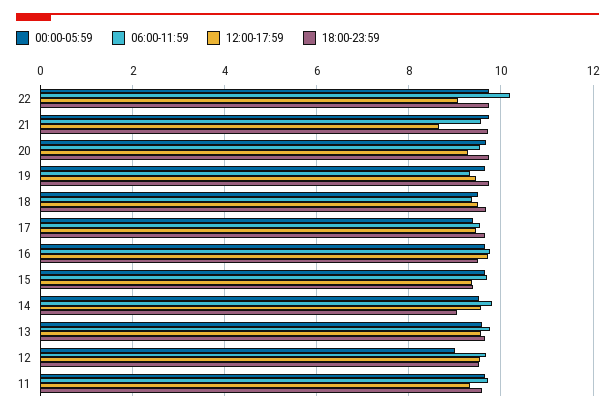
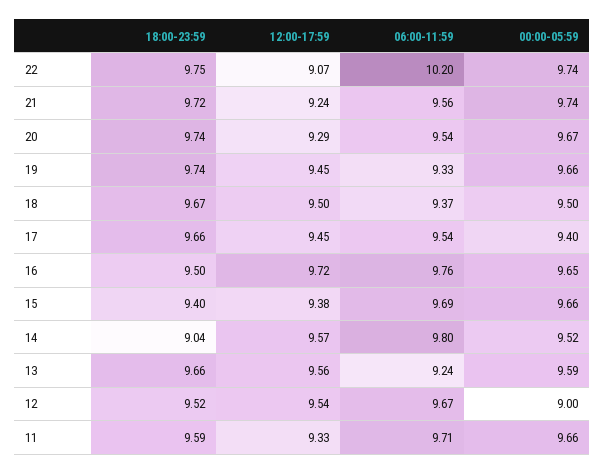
  {
    "00:00-05:59": {
      "22": 9.74,
      "21": 9.74,
      "20": 9.67,
      "19": 9.66,
      "18": 9.5,
      "17": 9.4,
      "16": 9.65,
      "15": 9.66,
      "14": 9.52,
      "13": 9.59,
      "12": 9,
      "11": 9.66
    },
    "06:00-11:59": {
      "22": 10.2,
      "21": 9.56,
      "20": 9.54,
      "19": 9.33,
      "18": 9.37,
      "17": 9.54,
      "16": 9.76,
      "15": 9.69,
      "14": 9.8,
-     "13": 9.8,
+     "13": 9.24,
      "12": 9.67,
      "11": 9.71
    },
    "12:00-17:59": {
      "22": 9.07,
-     "21": 8.6,
+     "21": 9.24,
      "20": 9.29,
      "19": 9.45,
      "18": 9.5,
      "17": 9.45,
      "16": 9.72,
      "15": 9.38,
      "14": 9.57,
      "13": 9.56,
      "12": 9.54,
      "11": 9.33
    },
    "18:00-23:59": {
      "22": 9.75,
      "21": 9.72,
      "20": 9.74,
      "19": 9.74,
      "18": 9.67,
      "17": 9.66,
      "16": 9.5,
      "15": 9.4,
      "14": 9.04,
      "13": 9.66,
      "12": 9.52,
      "11": 9.59
    }
  }

